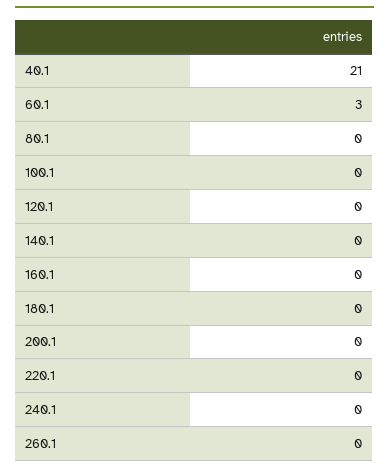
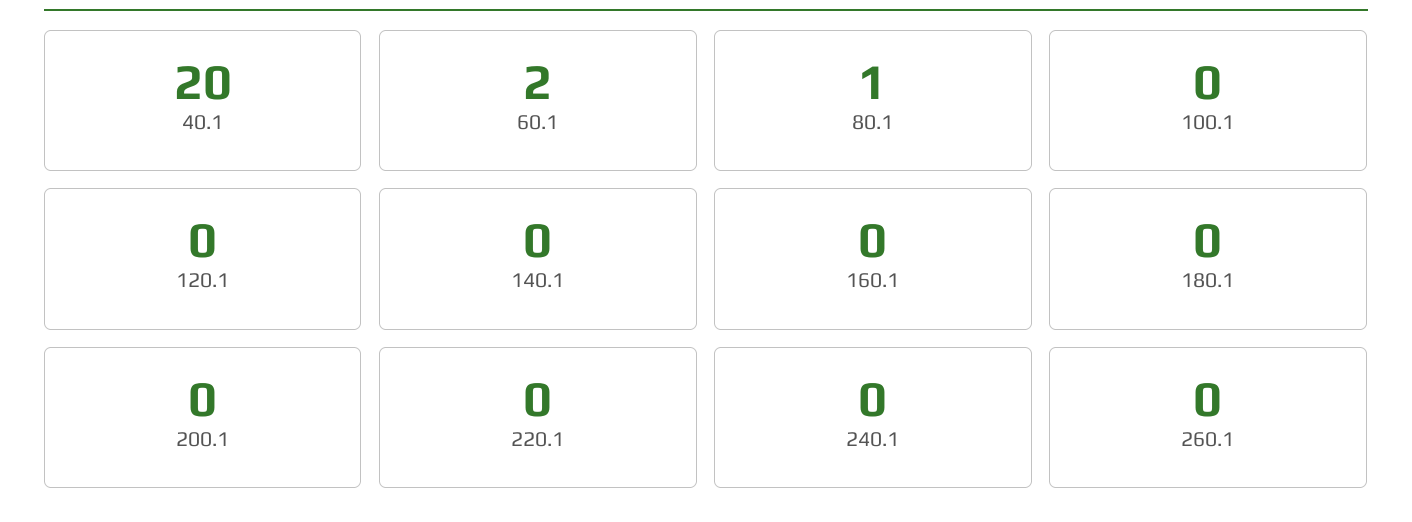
  {
-   "40.1": 21,
+   "40.1": 20,
-   "60.1": 3,
+   "60.1": 2,
-   "80.1": 0,
+   "80.1": 1,
    "100.1": 0,
    "120.1": 0,
    "140.1": 0,
    "160.1": 0,
    "180.1": 0,
    "200.1": 0,
    "220.1": 0,
    "240.1": 0,
    "260.1": 0
  }

